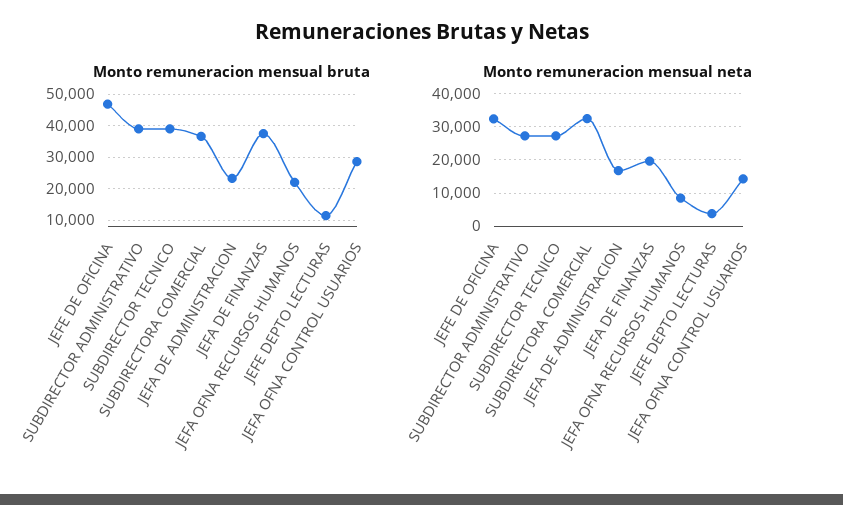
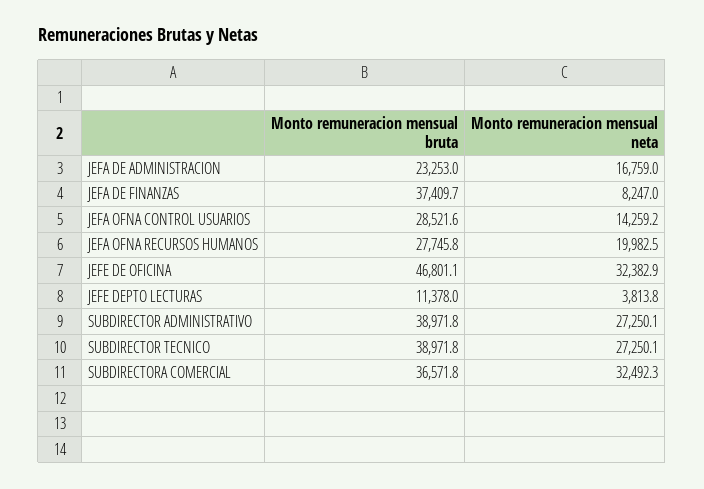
  {
    "Monto remuneracion mensual bruta": {
      "JEFE DE OFICINA": 46801.1,
      "SUBDIRECTOR ADMINISTRATIVO": 38971.8,
      "SUBDIRECTOR TECNICO": 38971.8,
      "SUBDIRECTORA COMERCIAL": 36571.8,
      "JEFA DE ADMINISTRACION": 23253,
      "JEFA DE FINANZAS": 37409.7,
-     "JEFA OFNA RECURSOS HUMANOS": 22000,
+     "JEFA OFNA RECURSOS HUMANOS": 27745.8,
      "JEFE DEPTO LECTURAS": 11378,
      "JEFA OFNA CONTROL USUARIOS": 28521.6
    },
    "Monto remuneracion mensual neta": {
      "JEFE DE OFICINA": 32382.9,
      "SUBDIRECTOR ADMINISTRATIVO": 27250.1,
      "SUBDIRECTOR TECNICO": 27250.1,
      "SUBDIRECTORA COMERCIAL": 32492.3,
      "JEFA DE ADMINISTRACION": 16759,
-     "JEFA DE FINANZAS": 20000,
+     "JEFA DE FINANZAS": 8247,
-     "JEFA OFNA RECURSOS HUMANOS": 8000,
+     "JEFA OFNA RECURSOS HUMANOS": 19982.5,
      "JEFE DEPTO LECTURAS": 3813.8,
      "JEFA OFNA CONTROL USUARIOS": 14259.2
    }
  }

